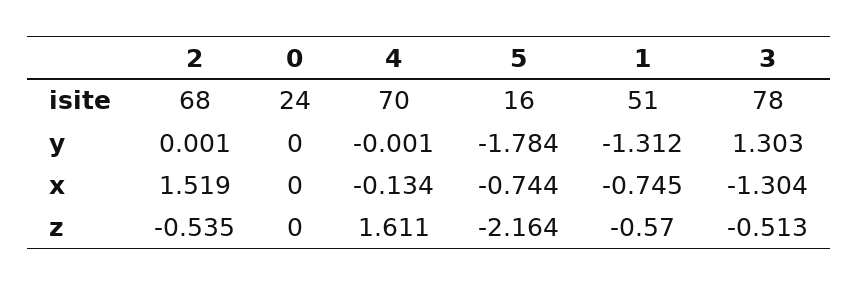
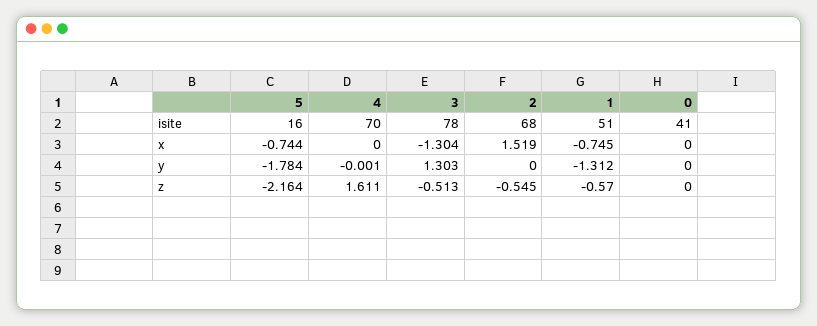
  {
    "2": {
      "isite": 68,
-     "y": 0.001,
+     "y": 0,
      "x": 1.519,
-     "z": -0.535
+     "z": -0.545
    },
    "0": {
-     "isite": 24,
+     "isite": 41,
      "y": 0,
      "x": 0,
      "z": 0
    },
    "4": {
      "isite": 70,
      "y": -0.001,
-     "x": -0.134,
+     "x": 0,
      "z": 1.611
    },
    "5": {
      "isite": 16,
      "y": -1.784,
      "x": -0.744,
      "z": -2.164
    },
    "1": {
      "isite": 51,
      "y": -1.312,
      "x": -0.745,
      "z": -0.57
    },
    "3": {
      "isite": 78,
      "y": 1.303,
      "x": -1.304,
      "z": -0.513
    }
  }

